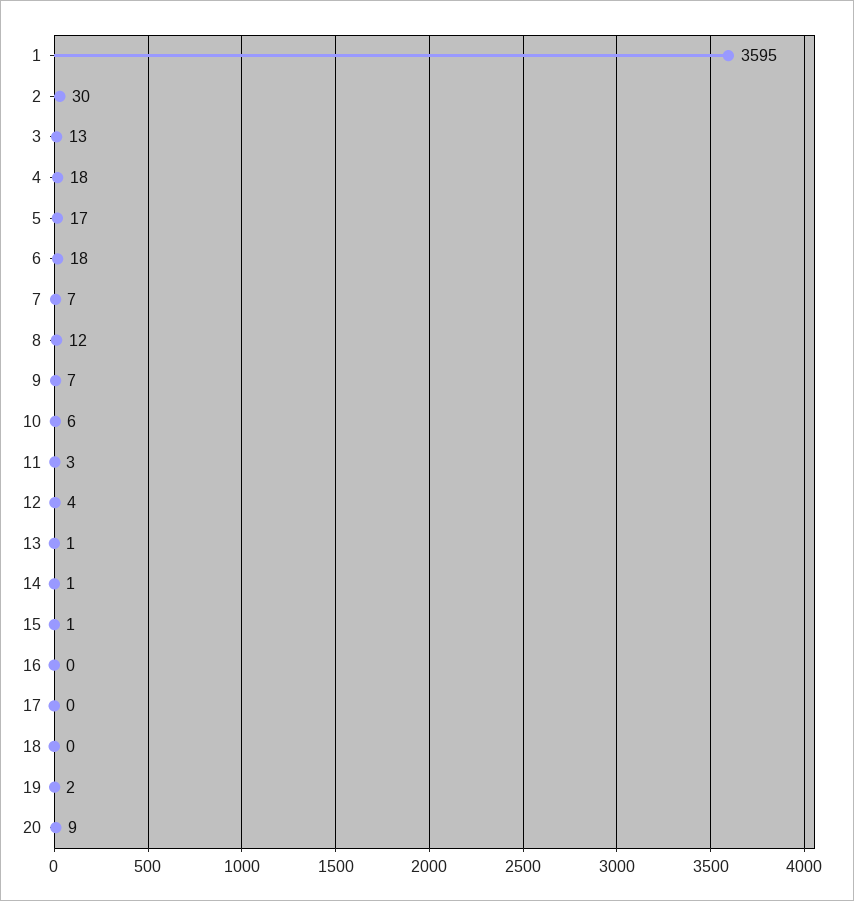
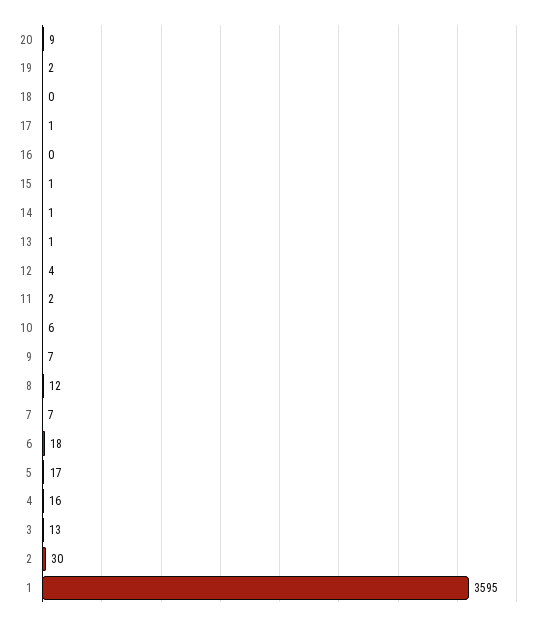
  {
    "1": 3595,
    "2": 30,
    "3": 13,
-   "4": 18,
+   "4": 16,
    "5": 17,
    "6": 18,
    "7": 7,
    "8": 12,
    "9": 7,
    "10": 6,
-   "11": 3,
+   "11": 2,
    "12": 4,
    "13": 1,
    "14": 1,
    "15": 1,
    "16": 0,
-   "17": 0,
+   "17": 1,
    "18": 0,
    "19": 2,
    "20": 9
  }

